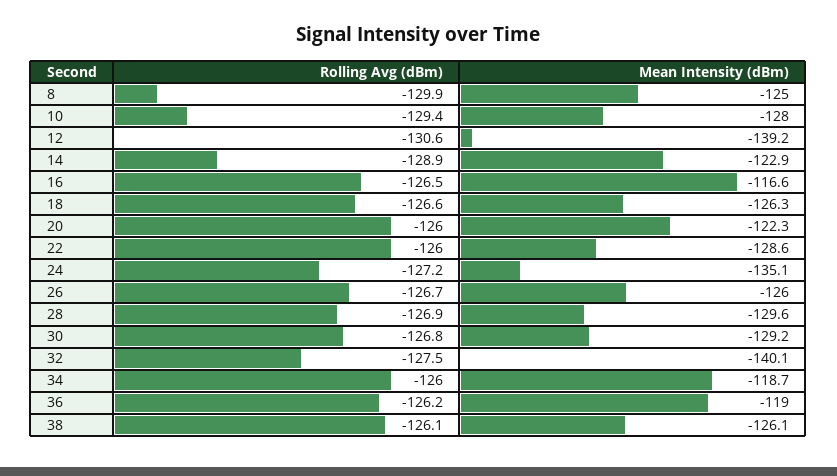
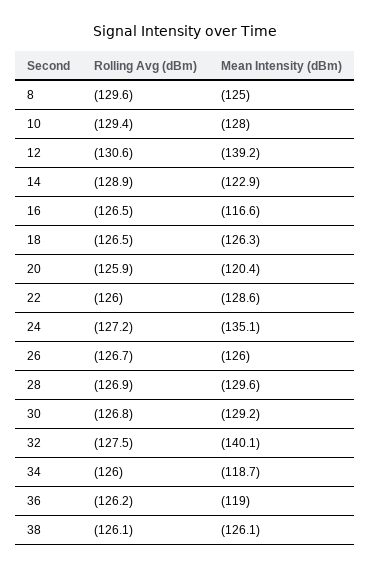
  {
    "Rolling Avg (dBm)": {
-     "8": -129.9,
+     "8": -129.6,
      "10": -129.4,
      "12": -130.6,
      "14": -128.9,
      "16": -126.5,
-     "18": -126.6,
+     "18": -126.5,
-     "20": -126,
+     "20": -125.9,
      "22": -126,
      "24": -127.2,
      "26": -126.7,
      "28": -126.9,
      "30": -126.8,
      "32": -127.5,
      "34": -126,
      "36": -126.2,
      "38": -126.1
    },
    "Mean Intensity (dBm)": {
      "8": -125,
      "10": -128,
      "12": -139.2,
      "14": -122.9,
      "16": -116.6,
      "18": -126.3,
-     "20": -122.3,
+     "20": -120.4,
      "22": -128.6,
      "24": -135.1,
      "26": -126,
      "28": -129.6,
      "30": -129.2,
      "32": -140.1,
      "34": -118.7,
      "36": -119,
      "38": -126.1
    }
  }

